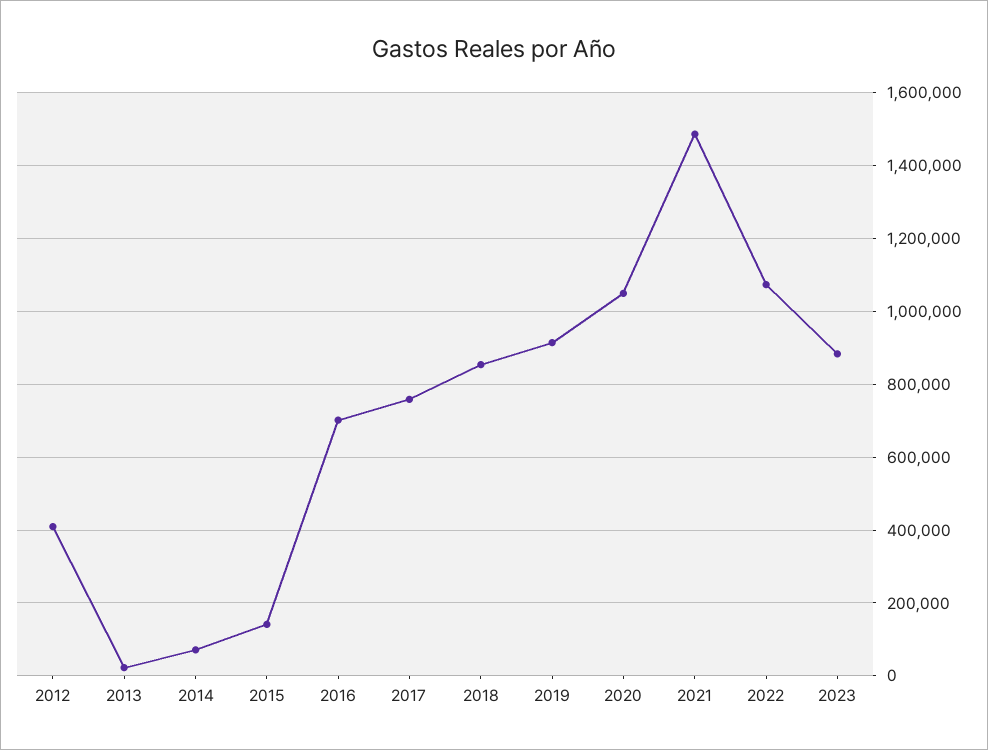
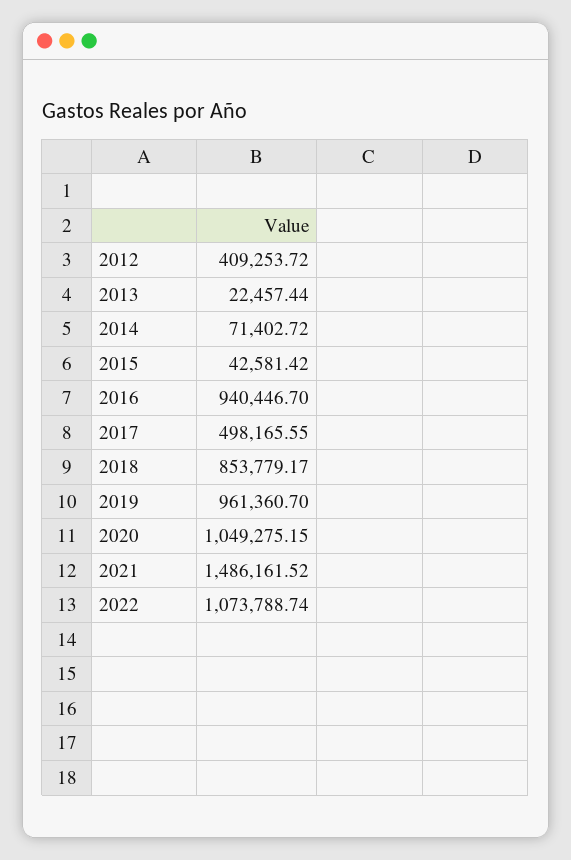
  {
    "2012": 409253.72,
    "2013": 22457.44,
    "2014": 71402.72,
-   "2015": 140000,
+   "2015": 42581.42,
-   "2016": 700000,
+   "2016": 940446.7,
-   "2017": 760000,
+   "2017": 498165.55,
    "2018": 853779.17,
-   "2019": 920000,
+   "2019": 961360.7,
    "2020": 1049275.15,
    "2021": 1486161.52,
-   "2022": 1073788.74,
+   "2022": 1073788.74
-   "2023": 880000
  }

